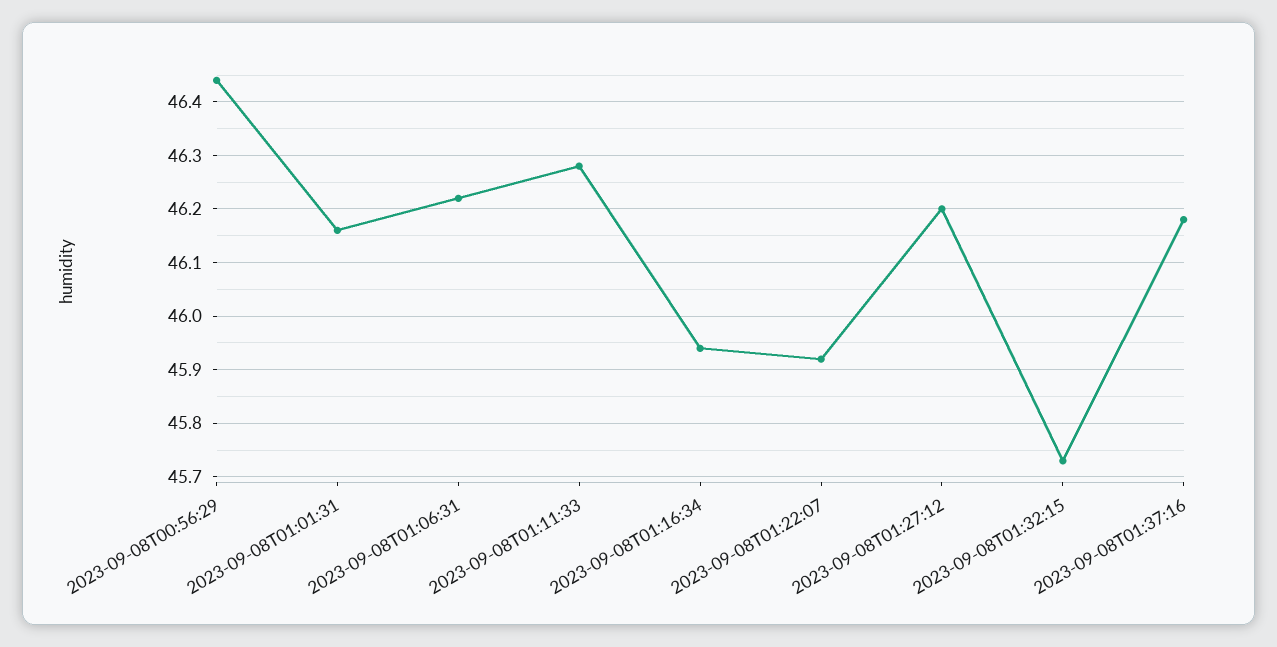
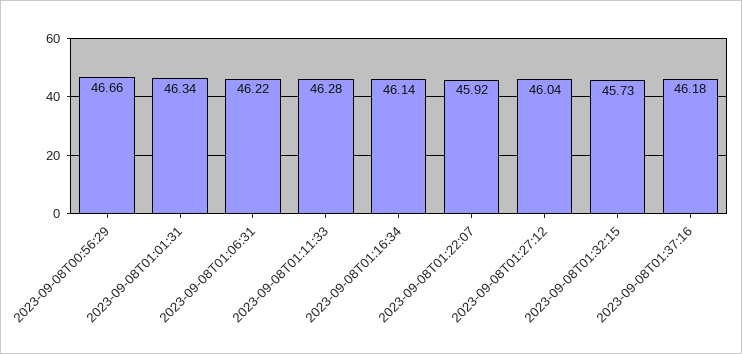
  {
-   "2023-09-08T00:56:29": 46.45,
+   "2023-09-08T00:56:29": 46.66,
-   "2023-09-08T01:01:31": 46.15,
+   "2023-09-08T01:01:31": 46.34,
    "2023-09-08T01:06:31": 46.22,
    "2023-09-08T01:11:33": 46.28,
-   "2023-09-08T01:16:34": 45.95,
+   "2023-09-08T01:16:34": 46.14,
    "2023-09-08T01:22:07": 45.92,
-   "2023-09-08T01:27:12": 46.2,
+   "2023-09-08T01:27:12": 46.04,
    "2023-09-08T01:32:15": 45.73,
    "2023-09-08T01:37:16": 46.18
  }

